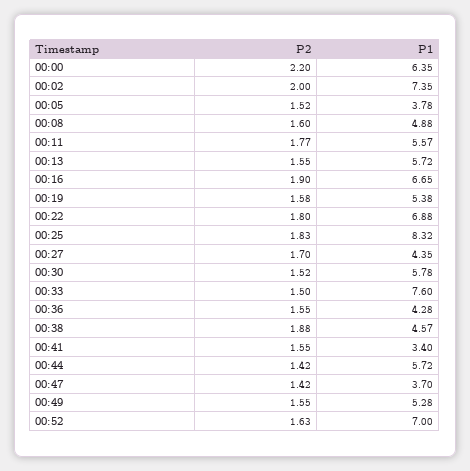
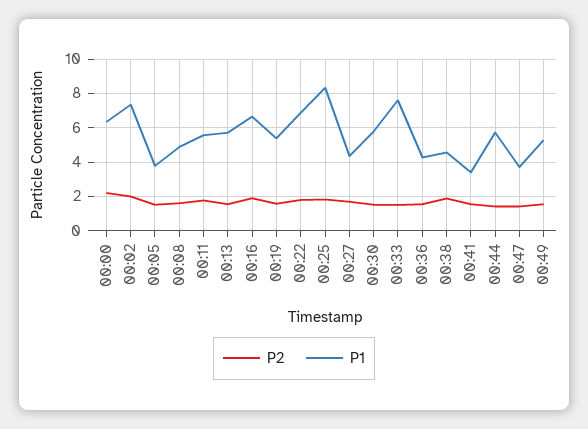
  {
    "P2": {
      "00:00": 2.2,
      "00:02": 2,
      "00:05": 1.52,
      "00:08": 1.6,
      "00:11": 1.77,
      "00:13": 1.55,
      "00:16": 1.9,
      "00:19": 1.58,
      "00:22": 1.8,
      "00:25": 1.83,
      "00:27": 1.7,
      "00:30": 1.52,
      "00:33": 1.5,
      "00:36": 1.55,
      "00:38": 1.88,
      "00:41": 1.55,
      "00:44": 1.42,
      "00:47": 1.42,
-     "00:49": 1.55,
+     "00:49": 1.55
-     "00:52": 1.63
    },
    "P1": {
      "00:00": 6.35,
      "00:02": 7.35,
      "00:05": 3.78,
      "00:08": 4.88,
      "00:11": 5.57,
      "00:13": 5.72,
      "00:16": 6.65,
      "00:19": 5.38,
      "00:22": 6.88,
      "00:25": 8.32,
      "00:27": 4.35,
      "00:30": 5.78,
      "00:33": 7.6,
      "00:36": 4.28,
      "00:38": 4.57,
      "00:41": 3.4,
      "00:44": 5.72,
      "00:47": 3.7,
-     "00:49": 5.28,
+     "00:49": 5.28
-     "00:52": 7
    }
  }

